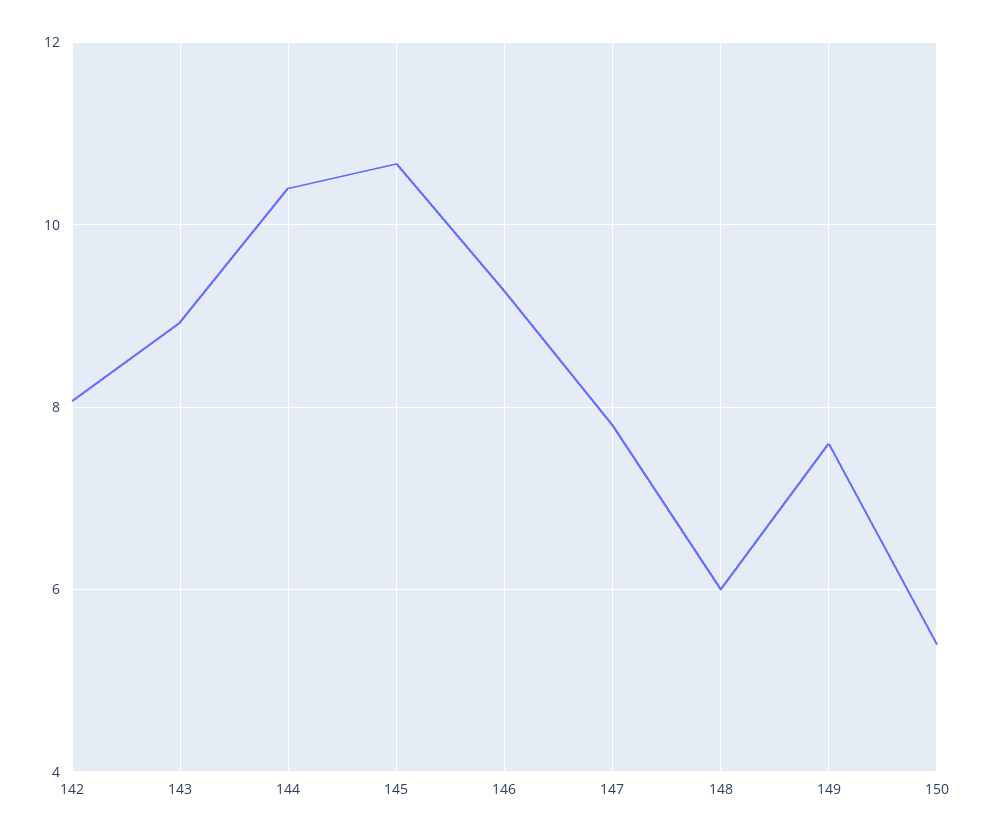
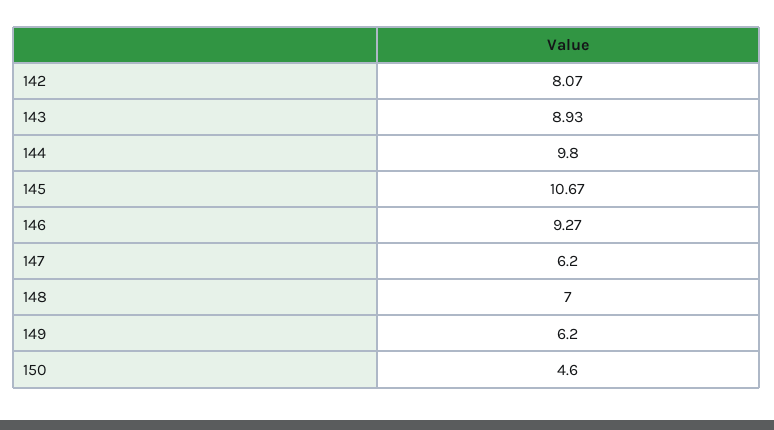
  {
    "142": 8.07,
    "143": 8.93,
-   "144": 10.4,
+   "144": 9.8,
    "145": 10.67,
    "146": 9.27,
-   "147": 7.8,
+   "147": 6.2,
-   "148": 6,
+   "148": 7,
-   "149": 7.6,
+   "149": 6.2,
-   "150": 5.4
+   "150": 4.6
  }

